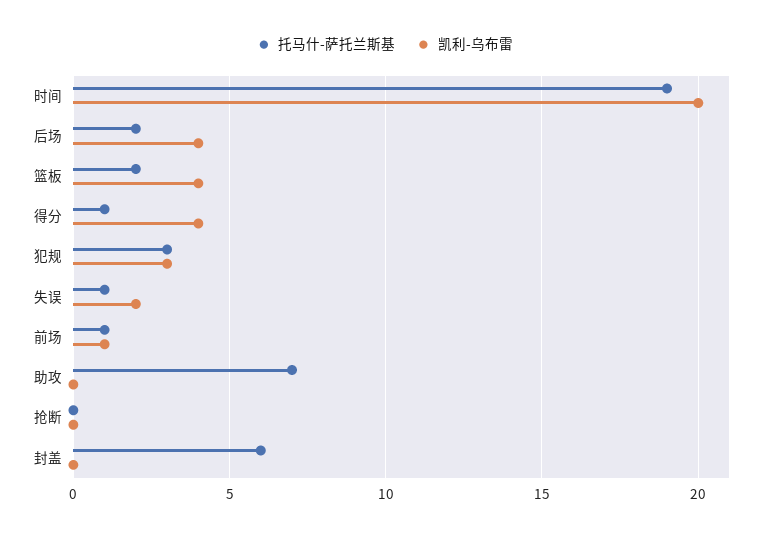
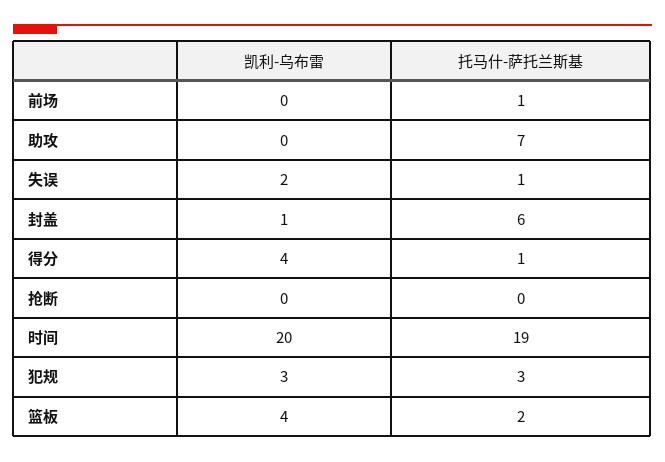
  {
    "托马什-萨托兰斯基": {
      "时间": 19,
-     "后场": 2,
      "篮板": 2,
      "得分": 1,
      "犯规": 3,
      "失误": 1,
      "前场": 1,
      "助攻": 7,
      "抢断": 0,
      "封盖": 6
    },
    "凯利-乌布雷": {
      "时间": 20,
-     "后场": 4,
      "篮板": 4,
      "得分": 4,
      "犯规": 3,
      "失误": 2,
-     "前场": 1,
+     "前场": 0,
      "助攻": 0,
      "抢断": 0,
-     "封盖": 0
+     "封盖": 1
    }
  }

